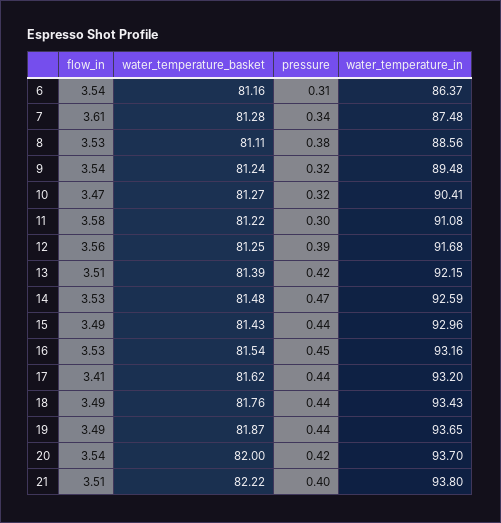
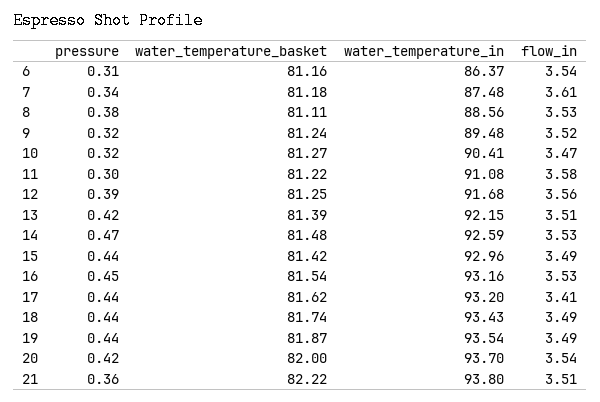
  {
    "flow_in": {
      "6": 3.54,
      "7": 3.61,
      "8": 3.53,
-     "9": 3.54,
+     "9": 3.52,
      "10": 3.47,
      "11": 3.58,
      "12": 3.56,
      "13": 3.51,
      "14": 3.53,
      "15": 3.49,
      "16": 3.53,
      "17": 3.41,
      "18": 3.49,
      "19": 3.49,
      "20": 3.54,
      "21": 3.51
    },
    "water_temperature_basket": {
      "6": 81.16,
-     "7": 81.28,
+     "7": 81.18,
      "8": 81.11,
      "9": 81.24,
      "10": 81.27,
      "11": 81.22,
      "12": 81.25,
      "13": 81.39,
      "14": 81.48,
-     "15": 81.43,
+     "15": 81.42,
      "16": 81.54,
      "17": 81.62,
-     "18": 81.76,
+     "18": 81.74,
      "19": 81.87,
      "20": 82,
      "21": 82.22
    },
    "pressure": {
      "6": 0.31,
      "7": 0.34,
      "8": 0.38,
      "9": 0.32,
      "10": 0.32,
      "11": 0.3,
      "12": 0.39,
      "13": 0.42,
      "14": 0.47,
      "15": 0.44,
      "16": 0.45,
      "17": 0.44,
      "18": 0.44,
      "19": 0.44,
      "20": 0.42,
-     "21": 0.4
+     "21": 0.36
    },
    "water_temperature_in": {
      "6": 86.37,
      "7": 87.48,
      "8": 88.56,
      "9": 89.48,
      "10": 90.41,
      "11": 91.08,
      "12": 91.68,
      "13": 92.15,
      "14": 92.59,
      "15": 92.96,
      "16": 93.16,
      "17": 93.2,
      "18": 93.43,
-     "19": 93.65,
+     "19": 93.54,
      "20": 93.7,
      "21": 93.8
    }
  }

